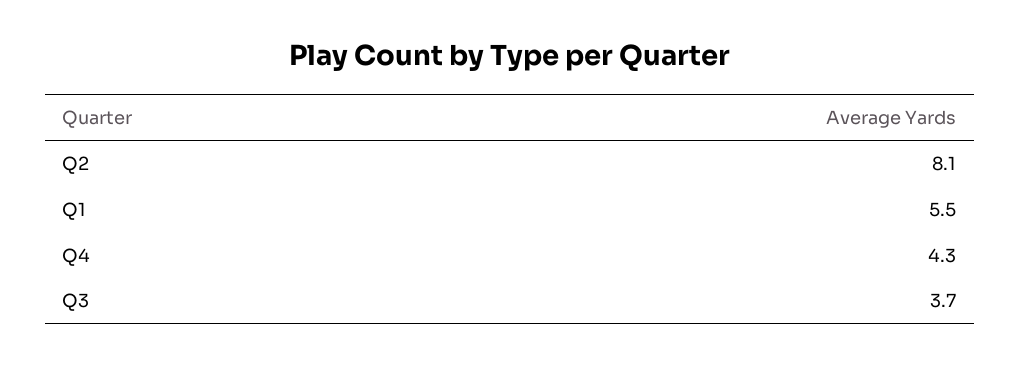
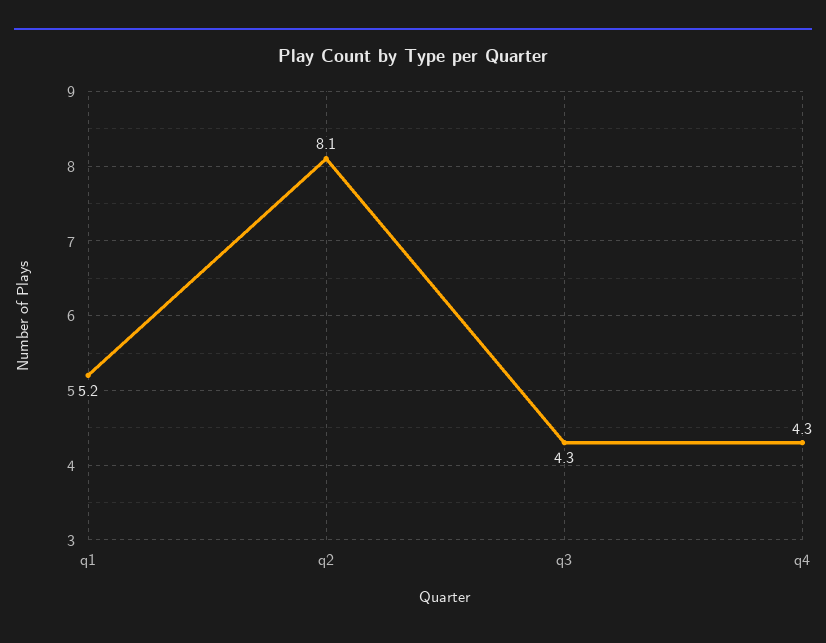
  {
    "Q2": 8.1,
-   "Q1": 5.5,
+   "Q1": 5.2,
    "Q4": 4.3,
-   "Q3": 3.7
+   "Q3": 4.3
  }

